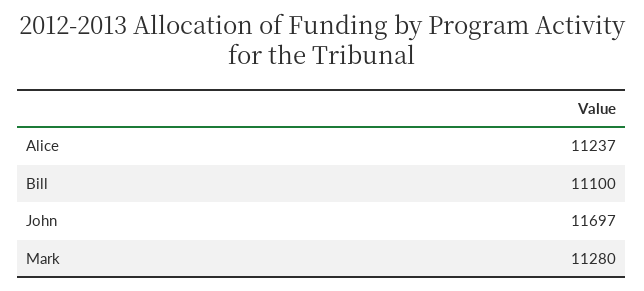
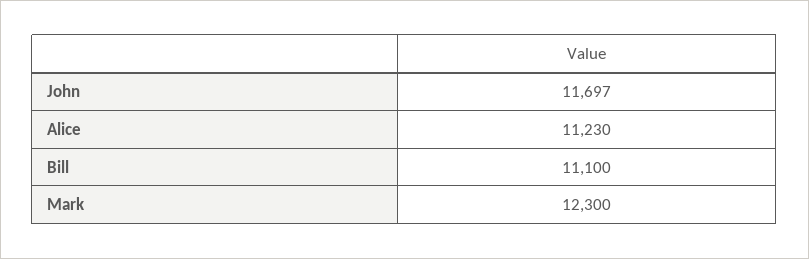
  {
-   "Alice": 11237,
+   "Alice": 11230,
    "Bill": 11100,
    "John": 11697,
-   "Mark": 11280
+   "Mark": 12300
  }

